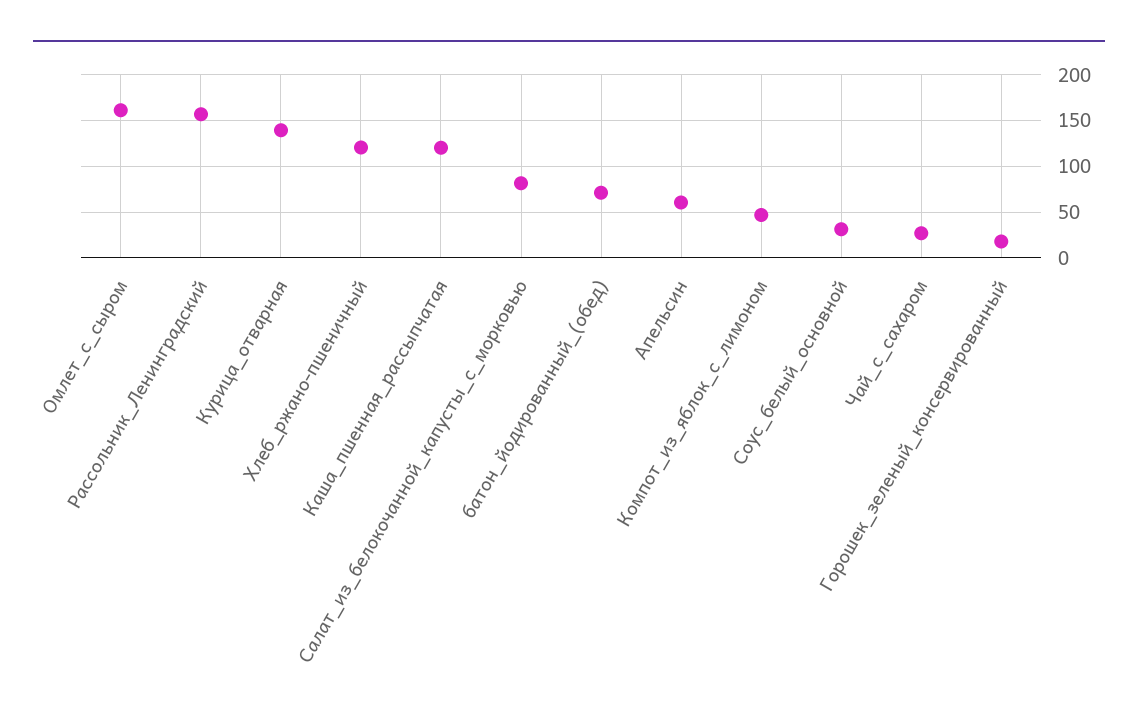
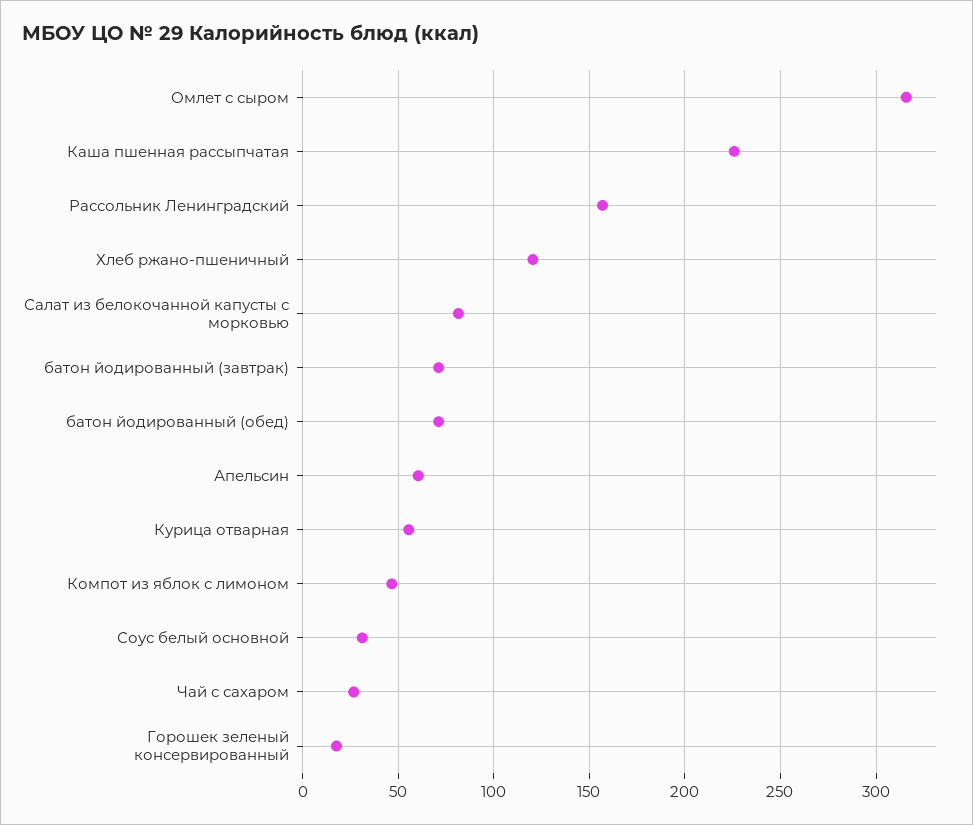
  {
-   "Омлет_с_сыром": 160,
+   "Омлет_с_сыром": 315,
    "Рассольник_Ленинградский": 155,
-   "Курица_отварная": 140,
+   "Курица_отварная": 55,
    "Хлеб_ржано-пшеничный": 120,
-   "Каша_пшенная_рассыпчатая": 120,
+   "Каша_пшенная_рассыпчатая": 225,
    "Салат_из_белокочанной_капусты_с_морковью": 80,
    "батон_йодированный_(обед)": 70,
    "Апельсин": 60,
    "Компот_из_яблок_с_лимоном": 45,
    "Соус_белый_основной": 30,
    "Чай_с_сахаром": 25,
-   "Горошек_зеленый_консервированный": 20
+   "Горошек_зеленый_консервированный": 20,
+   "батон йодированный (завтрак)": 70
  }

